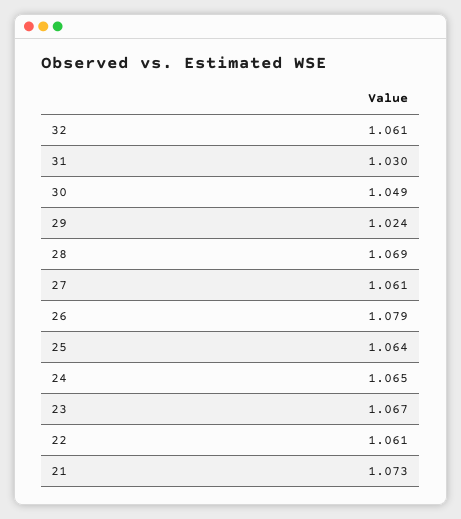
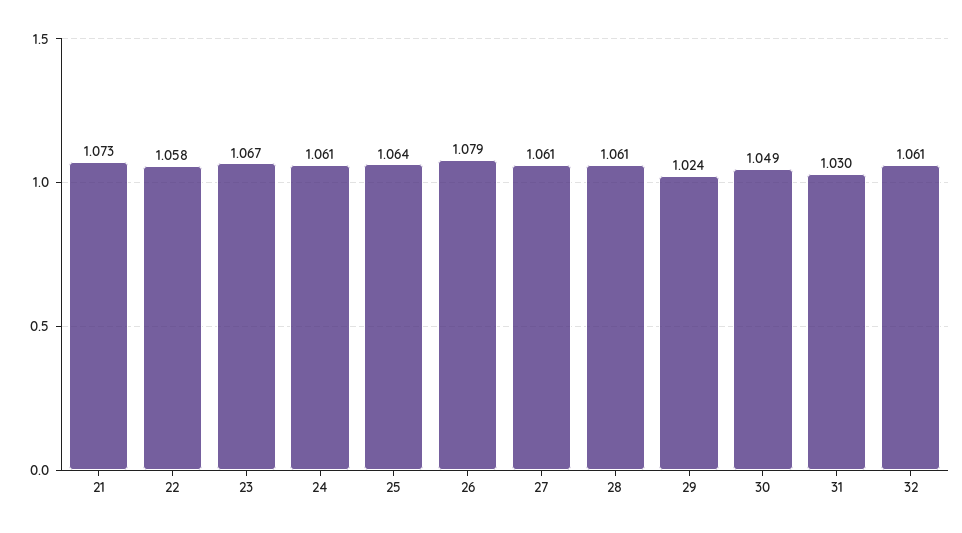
  {
    "32": 1.061,
    "31": 1.03,
    "30": 1.049,
    "29": 1.024,
-   "28": 1.069,
+   "28": 1.061,
    "27": 1.061,
    "26": 1.079,
    "25": 1.064,
-   "24": 1.065,
+   "24": 1.061,
    "23": 1.067,
-   "22": 1.061,
+   "22": 1.058,
    "21": 1.073
  }

